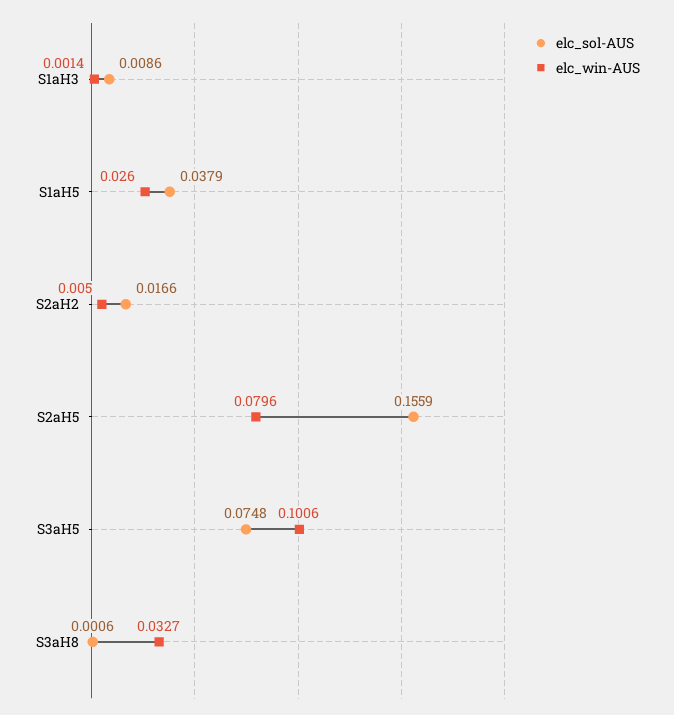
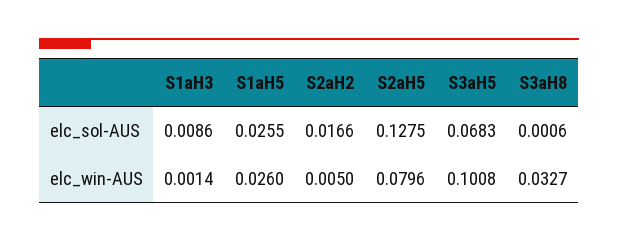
  {
    "elc_sol-AUS": {
      "S1aH3": 0.0086,
-     "S1aH5": 0.0379,
+     "S1aH5": 0.0255,
      "S2aH2": 0.0166,
-     "S2aH5": 0.1559,
+     "S2aH5": 0.1275,
-     "S3aH5": 0.0748,
+     "S3aH5": 0.0683,
      "S3aH8": 0.0006
    },
    "elc_win-AUS": {
      "S1aH3": 0.0014,
      "S1aH5": 0.026,
      "S2aH2": 0.005,
      "S2aH5": 0.0796,
-     "S3aH5": 0.1006,
+     "S3aH5": 0.1008,
      "S3aH8": 0.0327
    }
  }

